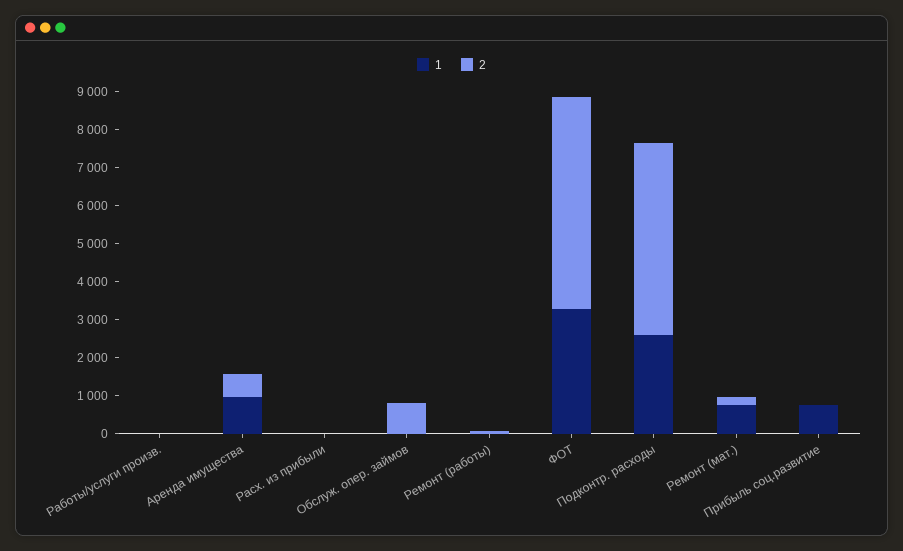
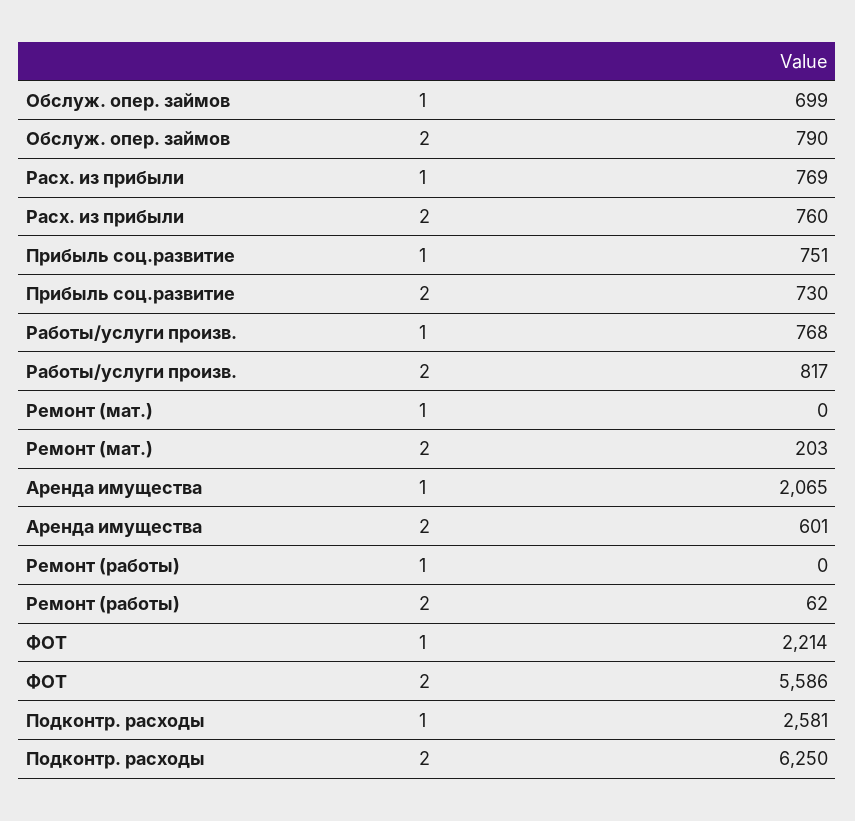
  {
    "1": {
-     "Работы/услуги произв.": 0,
+     "Работы/услуги произв.": 768,
-     "Аренда имущества": 1000,
+     "Аренда имущества": 2065,
-     "Расх. из прибыли": 0,
+     "Расх. из прибыли": 769,
-     "Обслуж. опер. займов": 0,
+     "Обслуж. опер. займов": 699,
      "Ремонт (работы)": 0,
-     "ФОТ": 3250,
+     "ФОТ": 2214,
      "Подконтр. расходы": 2581,
-     "Ремонт (мат.)": 750,
+     "Ремонт (мат.)": 0,
      "Прибыль соц.развитие": 751
    },
    "2": {
-     "Работы/услуги произв.": 0,
+     "Работы/услуги произв.": 817,
      "Аренда имущества": 601,
-     "Расх. из прибыли": 0,
+     "Расх. из прибыли": 760,
      "Обслуж. опер. займов": 790,
      "Ремонт (работы)": 62,
      "ФОТ": 5586,
-     "Подконтр. расходы": 5000,
+     "Подконтр. расходы": 6250,
      "Ремонт (мат.)": 203,
-     "Прибыль соц.развитие": 0
+     "Прибыль соц.развитие": 730
    }
  }

